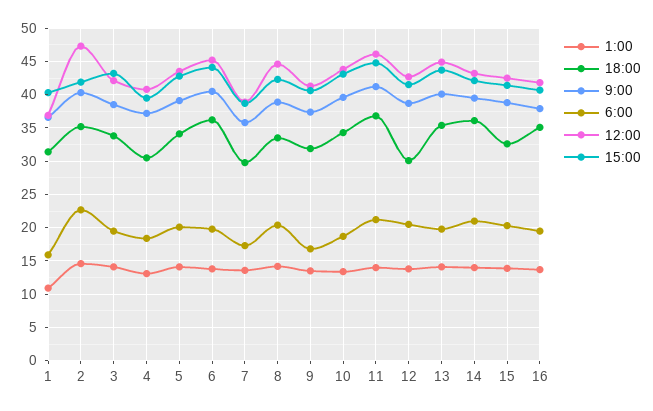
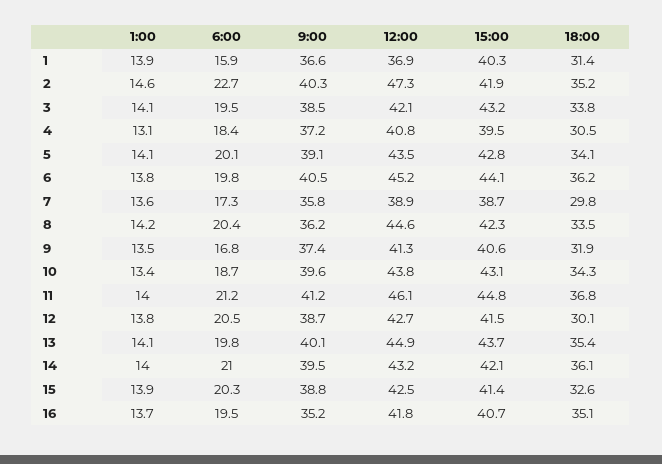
  {
    "1:00": {
-     "1": 11,
+     "1": 13.9,
      "2": 14.6,
      "3": 14.1,
      "4": 13.1,
      "5": 14.1,
      "6": 13.8,
      "7": 13.6,
      "8": 14.2,
      "9": 13.5,
      "10": 13.4,
      "11": 14,
      "12": 13.8,
      "13": 14.1,
      "14": 14,
      "15": 13.9,
      "16": 13.7
    },
    "18:00": {
      "1": 31.4,
      "2": 35.2,
      "3": 33.8,
      "4": 30.5,
      "5": 34.1,
      "6": 36.2,
      "7": 29.8,
      "8": 33.5,
      "9": 31.9,
      "10": 34.3,
      "11": 36.8,
      "12": 30.1,
      "13": 35.4,
      "14": 36.1,
      "15": 32.6,
      "16": 35.1
    },
    "9:00": {
      "1": 36.6,
      "2": 40.3,
      "3": 38.5,
      "4": 37.2,
      "5": 39.1,
      "6": 40.5,
      "7": 35.8,
-     "8": 39,
+     "8": 36.2,
      "9": 37.4,
      "10": 39.6,
      "11": 41.2,
      "12": 38.7,
      "13": 40.1,
      "14": 39.5,
      "15": 38.8,
-     "16": 38
+     "16": 35.2
    },
    "6:00": {
      "1": 15.9,
      "2": 22.7,
      "3": 19.5,
      "4": 18.4,
      "5": 20.1,
      "6": 19.8,
      "7": 17.3,
      "8": 20.4,
      "9": 16.8,
      "10": 18.7,
      "11": 21.2,
      "12": 20.5,
      "13": 19.8,
      "14": 21,
      "15": 20.3,
      "16": 19.5
    },
    "12:00": {
      "1": 36.9,
      "2": 47.3,
      "3": 42.1,
      "4": 40.8,
      "5": 43.5,
      "6": 45.2,
      "7": 38.9,
      "8": 44.6,
      "9": 41.3,
      "10": 43.8,
      "11": 46.1,
      "12": 42.7,
      "13": 44.9,
      "14": 43.2,
      "15": 42.5,
      "16": 41.8
    },
    "15:00": {
      "1": 40.3,
      "2": 41.9,
      "3": 43.2,
      "4": 39.5,
      "5": 42.8,
      "6": 44.1,
      "7": 38.7,
      "8": 42.3,
      "9": 40.6,
      "10": 43.1,
      "11": 44.8,
      "12": 41.5,
      "13": 43.7,
      "14": 42.1,
      "15": 41.4,
      "16": 40.7
    }
  }

